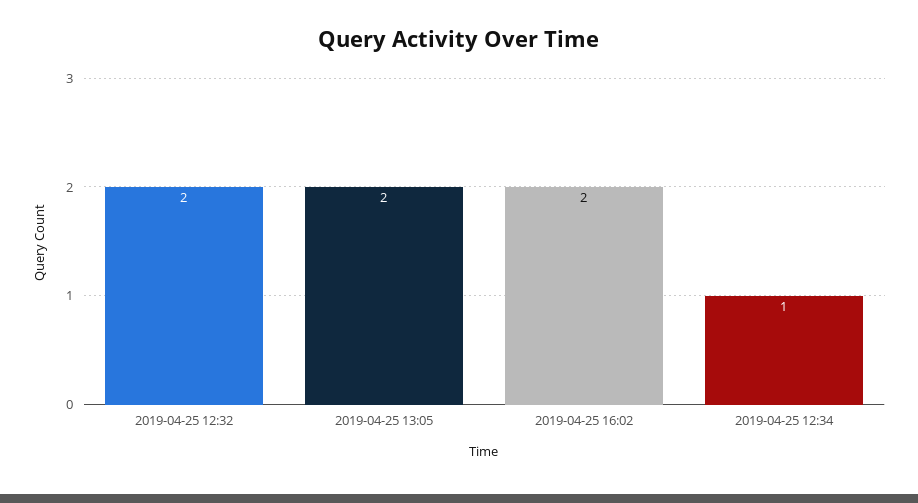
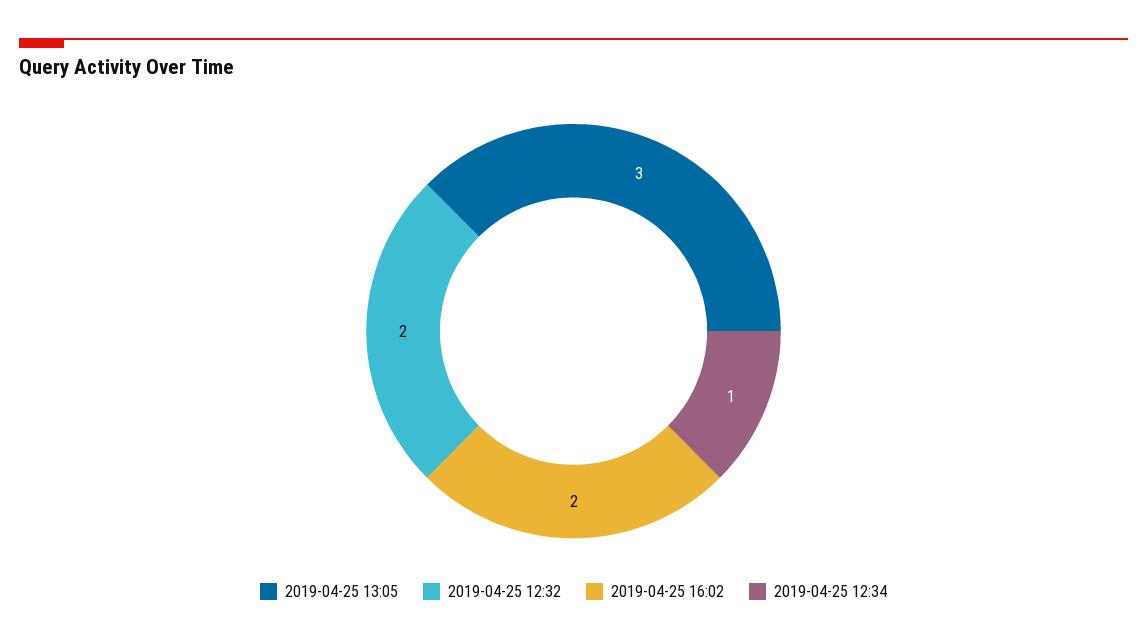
  {
    "2019-04-25 12:32": 2,
-   "2019-04-25 13:05": 2,
+   "2019-04-25 13:05": 3,
    "2019-04-25 16:02": 2,
    "2019-04-25 12:34": 1
  }

